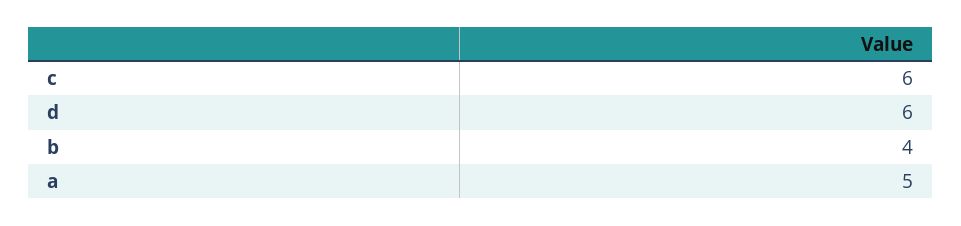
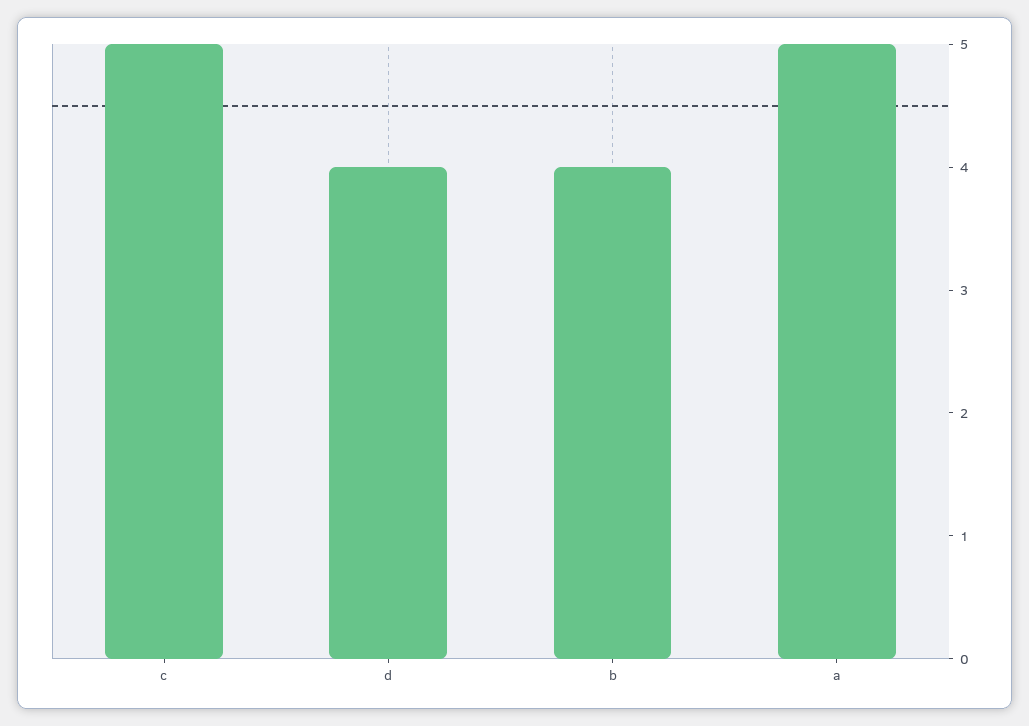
  {
-   "c": 6,
+   "c": 5,
-   "d": 6,
+   "d": 4,
    "b": 4,
    "a": 5
  }

